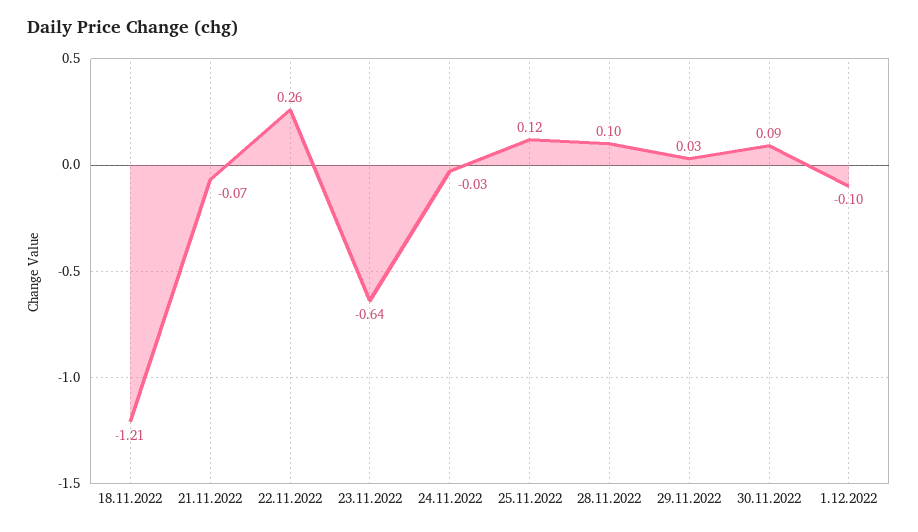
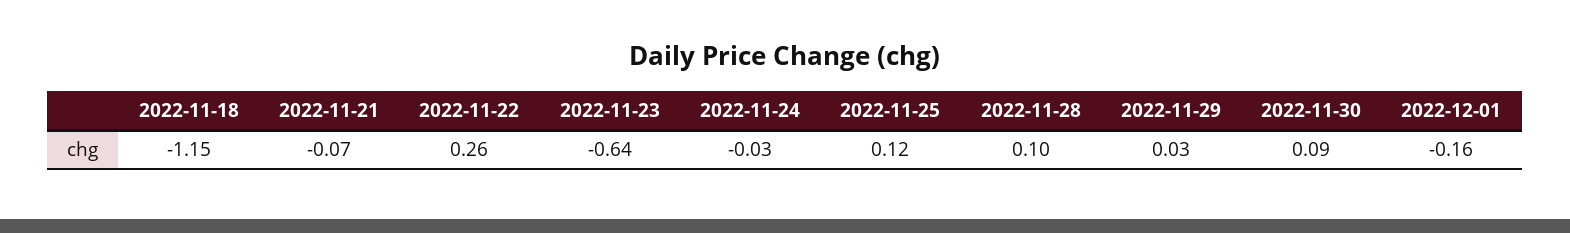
  {
-   "18.11.2022": -1.21,
+   "18.11.2022": -1.15,
    "21.11.2022": -0.07,
    "22.11.2022": 0.26,
    "23.11.2022": -0.64,
    "24.11.2022": -0.03,
    "25.11.2022": 0.12,
    "28.11.2022": 0.1,
    "29.11.2022": 0.03,
    "30.11.2022": 0.09,
-   "1.12.2022": -0.1
+   "1.12.2022": -0.16
  }

